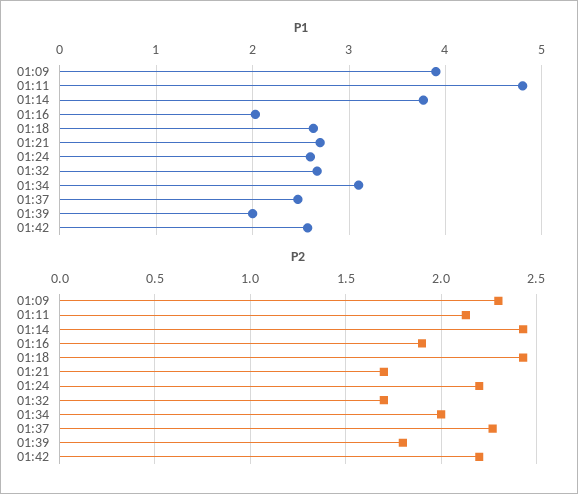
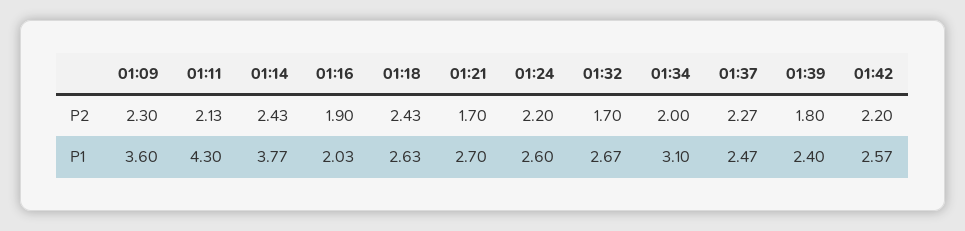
  {
    "P1": {
-     "01:09": 3.9,
+     "01:09": 3.6,
-     "01:11": 4.8,
+     "01:11": 4.3,
      "01:14": 3.77,
      "01:16": 2.03,
      "01:18": 2.63,
      "01:21": 2.7,
      "01:24": 2.6,
      "01:32": 2.67,
      "01:34": 3.1,
      "01:37": 2.47,
-     "01:39": 2,
+     "01:39": 2.4,
      "01:42": 2.57
    },
    "P2": {
      "01:09": 2.3,
      "01:11": 2.13,
      "01:14": 2.43,
      "01:16": 1.9,
      "01:18": 2.43,
      "01:21": 1.7,
      "01:24": 2.2,
      "01:32": 1.7,
      "01:34": 2,
      "01:37": 2.27,
      "01:39": 1.8,
      "01:42": 2.2
    }
  }

